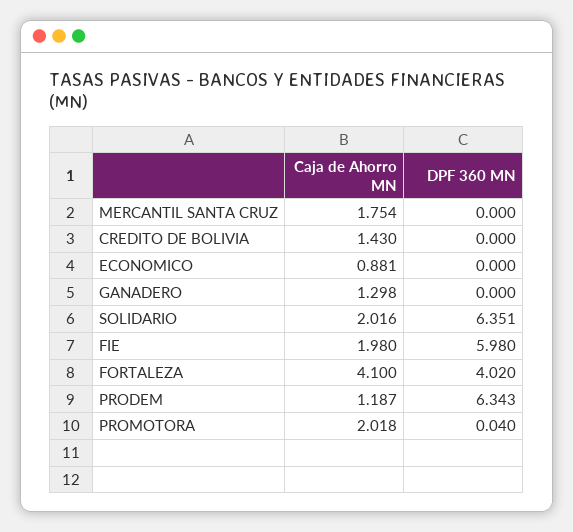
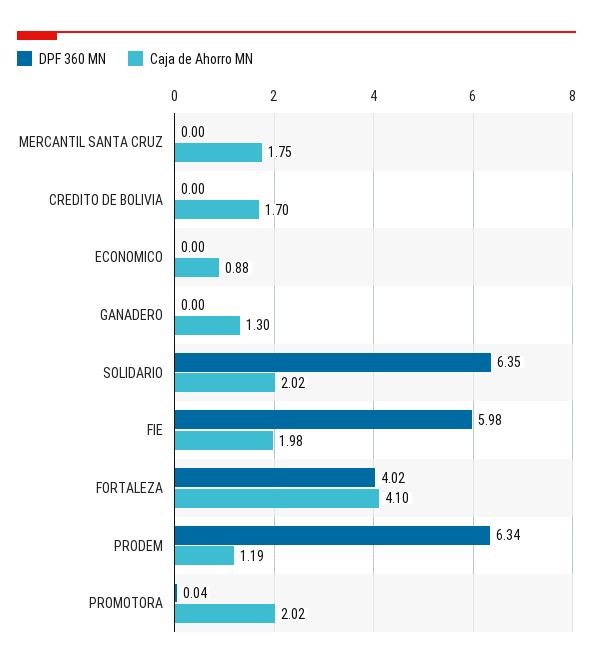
  {
    "Caja de Ahorro MN": {
      "MERCANTIL SANTA CRUZ": 1.754,
-     "CREDITO DE BOLIVIA": 1.43,
+     "CREDITO DE BOLIVIA": 1.7,
      "ECONOMICO": 0.881,
      "GANADERO": 1.298,
      "SOLIDARIO": 2.016,
      "FIE": 1.98,
      "FORTALEZA": 4.1,
      "PRODEM": 1.187,
      "PROMOTORA": 2.018
    },
    "DPF 360 MN": {
      "MERCANTIL SANTA CRUZ": 0,
      "CREDITO DE BOLIVIA": 0,
      "ECONOMICO": 0,
      "GANADERO": 0,
      "SOLIDARIO": 6.351,
      "FIE": 5.98,
      "FORTALEZA": 4.02,
      "PRODEM": 6.343,
      "PROMOTORA": 0.04
    }
  }

